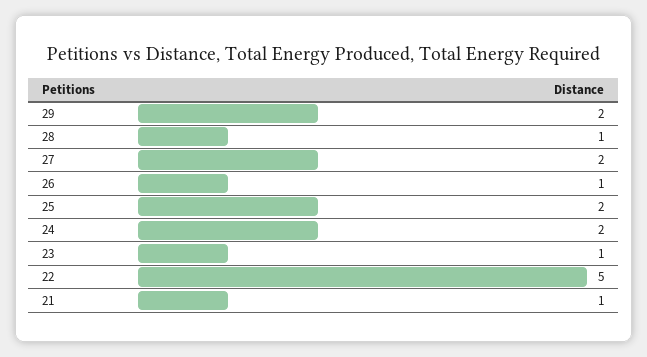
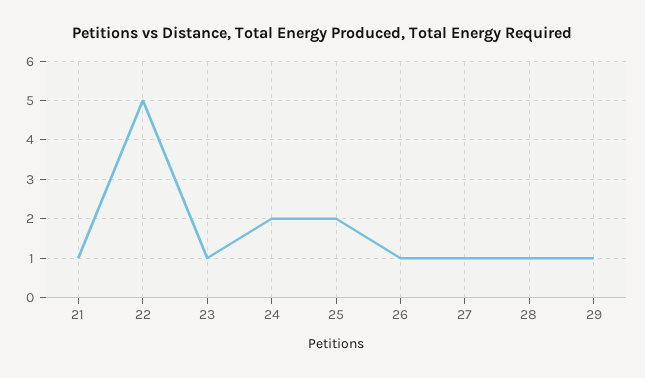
  {
-   "29": 2,
+   "29": 1,
    "28": 1,
-   "27": 2,
+   "27": 1,
    "26": 1,
    "25": 2,
    "24": 2,
    "23": 1,
    "22": 5,
    "21": 1
  }

